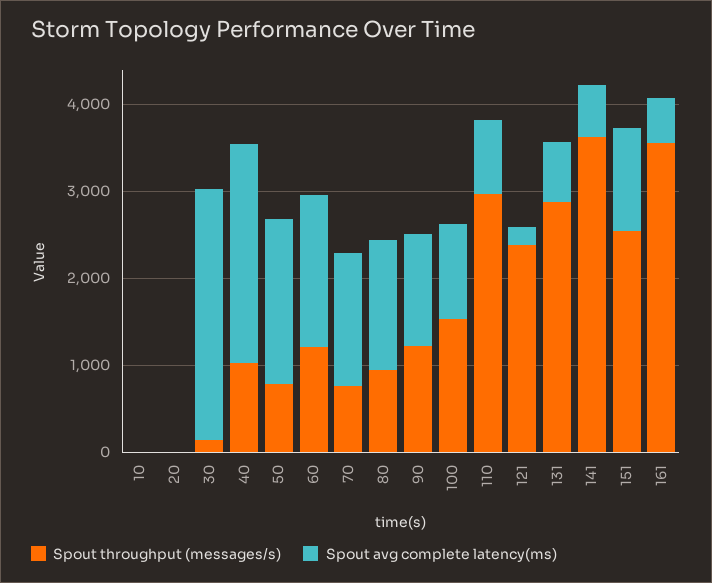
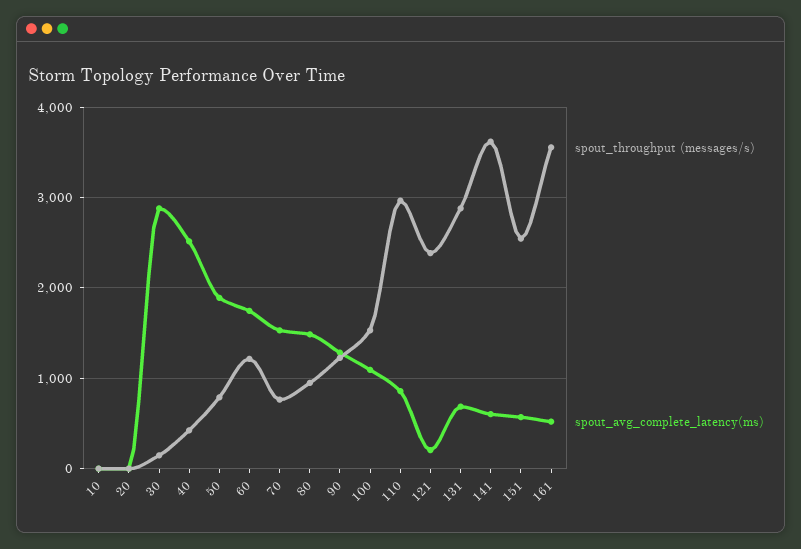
  {
    "Spout throughput (messages/s)": {
      "10": 0,
      "20": 0,
      "30": 100,
-     "40": 1000,
+     "40": 400,
      "50": 800,
      "60": 1200,
      "70": 800,
      "80": 1000,
      "90": 1200,
      "100": 1500,
      "110": 3000,
      "121": 2400,
      "131": 2900,
      "141": 3600,
      "151": 2500,
      "161": 3600
    },
    "Spout avg complete latency(ms)": {
      "10": 0,
      "20": 0,
      "30": 2900,
      "40": 2500,
      "50": 1900,
      "60": 1700,
      "70": 1500,
      "80": 1500,
      "90": 1300,
      "100": 1100,
      "110": 900,
      "121": 200,
      "131": 700,
      "141": 600,
-     "151": 1200,
+     "151": 600,
      "161": 500
    }
  }

